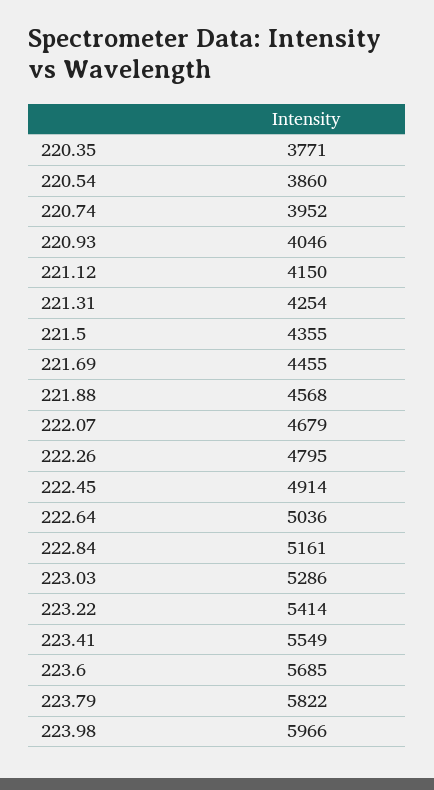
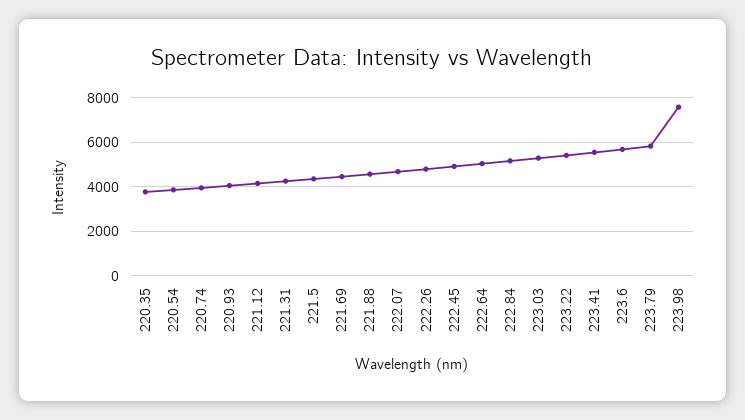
  {
    "220.35": 3771,
    "220.54": 3860,
    "220.74": 3952,
    "220.93": 4046,
    "221.12": 4150,
    "221.31": 4254,
    "221.5": 4355,
    "221.69": 4455,
    "221.88": 4568,
    "222.07": 4679,
    "222.26": 4795,
    "222.45": 4914,
    "222.64": 5036,
    "222.84": 5161,
    "223.03": 5286,
    "223.22": 5414,
    "223.41": 5549,
    "223.6": 5685,
    "223.79": 5822,
-   "223.98": 5966
+   "223.98": 7500
  }

